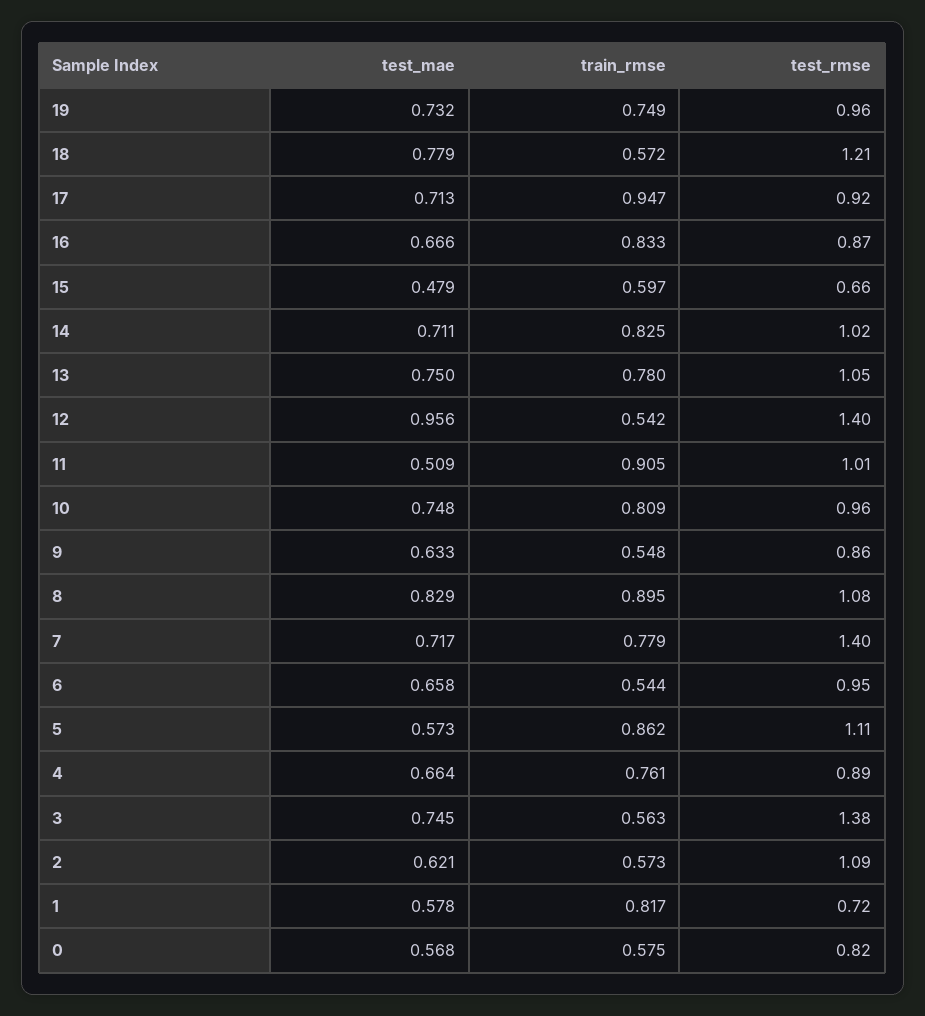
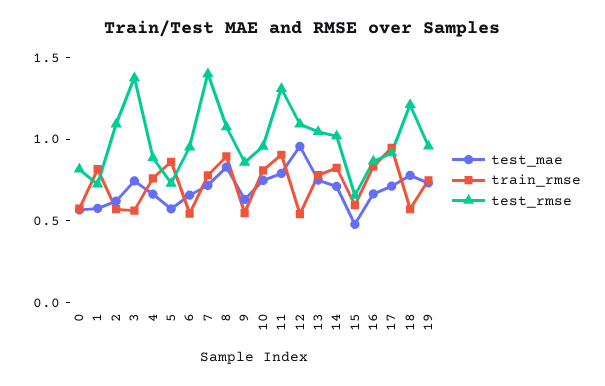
  {
    "test_mae": {
      "19": 0.732,
      "18": 0.779,
      "17": 0.713,
      "16": 0.666,
      "15": 0.479,
      "14": 0.711,
      "13": 0.75,
      "12": 0.956,
-     "11": 0.509,
+     "11": 0.8,
      "10": 0.748,
      "9": 0.633,
      "8": 0.829,
      "7": 0.717,
      "6": 0.658,
      "5": 0.573,
      "4": 0.664,
      "3": 0.745,
      "2": 0.621,
      "1": 0.578,
      "0": 0.568
    },
    "train_rmse": {
      "19": 0.749,
      "18": 0.572,
      "17": 0.947,
      "16": 0.833,
      "15": 0.597,
      "14": 0.825,
      "13": 0.78,
      "12": 0.542,
      "11": 0.905,
      "10": 0.809,
      "9": 0.548,
      "8": 0.895,
      "7": 0.779,
      "6": 0.544,
      "5": 0.862,
      "4": 0.761,
      "3": 0.563,
      "2": 0.573,
      "1": 0.817,
      "0": 0.575
    },
    "test_rmse": {
      "19": 0.96,
      "18": 1.21,
      "17": 0.92,
      "16": 0.87,
      "15": 0.66,
      "14": 1.02,
      "13": 1.05,
-     "12": 1.4,
+     "12": 1.1,
-     "11": 1.01,
+     "11": 1.3,
      "10": 0.96,
      "9": 0.86,
      "8": 1.08,
      "7": 1.4,
      "6": 0.95,
-     "5": 1.11,
+     "5": 0.7,
      "4": 0.89,
      "3": 1.38,
      "2": 1.09,
      "1": 0.72,
      "0": 0.82
    }
  }

